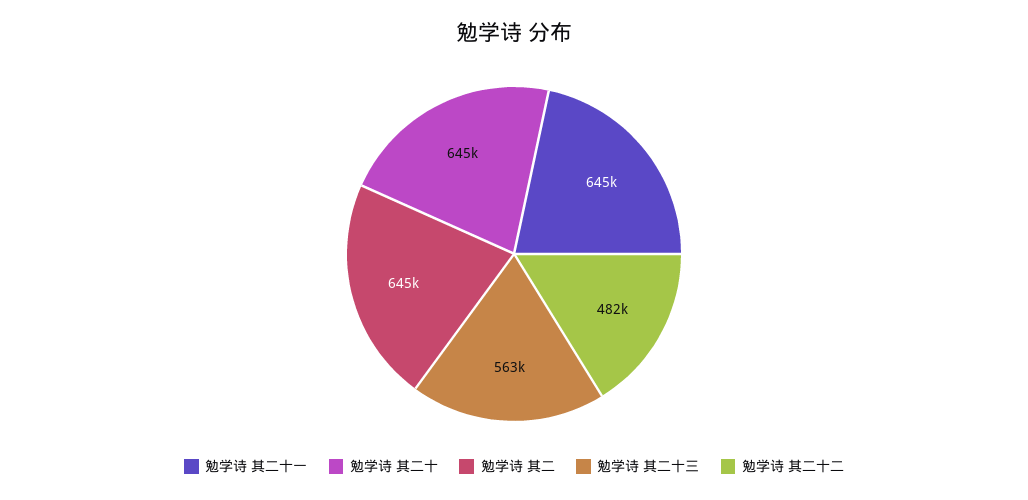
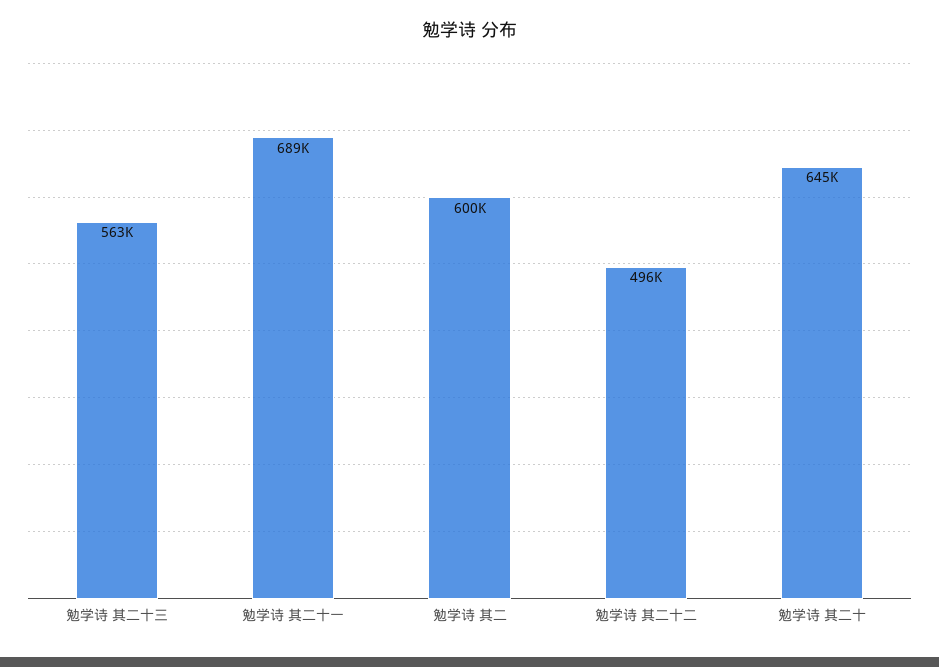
  {
-   "勉学诗 其二十一": 645000,
+   "勉学诗 其二十一": 689000,
    "勉学诗 其二十": 645000,
-   "勉学诗 其二": 645000,
+   "勉学诗 其二": 600000,
    "勉学诗 其二十三": 563000,
-   "勉学诗 其二十二": 482000
+   "勉学诗 其二十二": 496000
  }

